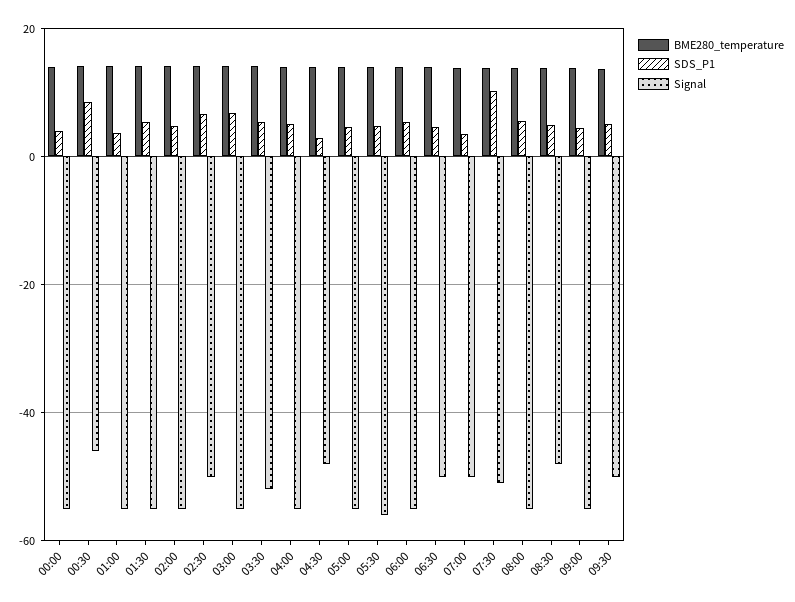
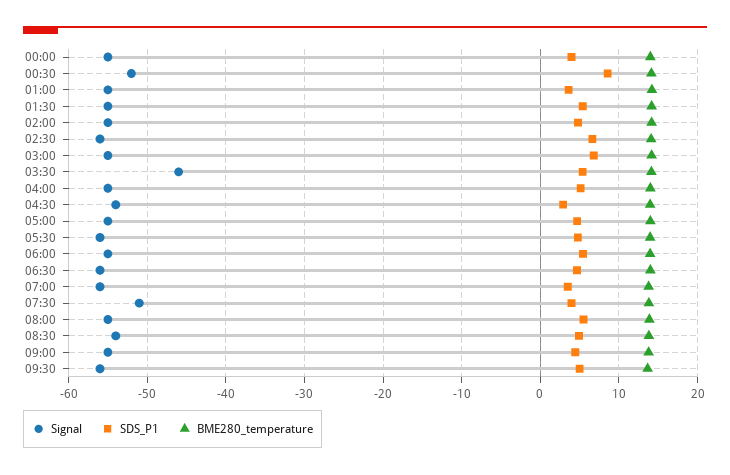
  {
    "BME280_temperature": {
      "00:00": 14,
      "00:30": 14,
      "01:00": 14,
      "01:30": 14,
      "02:00": 14,
      "02:30": 14,
      "03:00": 14,
      "03:30": 14,
      "04:00": 14,
      "04:30": 14,
      "05:00": 14,
      "05:30": 14,
      "06:00": 14,
      "06:30": 14,
      "07:00": 14,
      "07:30": 14,
      "08:00": 14,
      "08:30": 14,
      "09:00": 14,
      "09:30": 14
    },
    "SDS_P1": {
      "00:00": 4,
      "00:30": 9,
      "01:00": 4,
      "01:30": 5,
      "02:00": 5,
      "02:30": 7,
      "03:00": 7,
      "03:30": 5,
      "04:00": 5,
      "04:30": 3,
      "05:00": 5,
      "05:30": 5,
      "06:00": 5,
      "06:30": 5,
      "07:00": 4,
-     "07:30": 10,
+     "07:30": 4,
      "08:00": 6,
      "08:30": 5,
      "09:00": 4,
      "09:30": 5
    },
    "Signal": {
      "00:00": -55,
-     "00:30": -46,
+     "00:30": -52,
      "01:00": -55,
      "01:30": -55,
      "02:00": -55,
-     "02:30": -50,
+     "02:30": -56,
      "03:00": -55,
-     "03:30": -52,
+     "03:30": -46,
      "04:00": -55,
-     "04:30": -48,
+     "04:30": -54,
      "05:00": -55,
      "05:30": -56,
      "06:00": -55,
-     "06:30": -50,
+     "06:30": -56,
-     "07:00": -50,
+     "07:00": -56,
      "07:30": -51,
      "08:00": -55,
-     "08:30": -48,
+     "08:30": -54,
      "09:00": -55,
-     "09:30": -50
+     "09:30": -56
    }
  }

